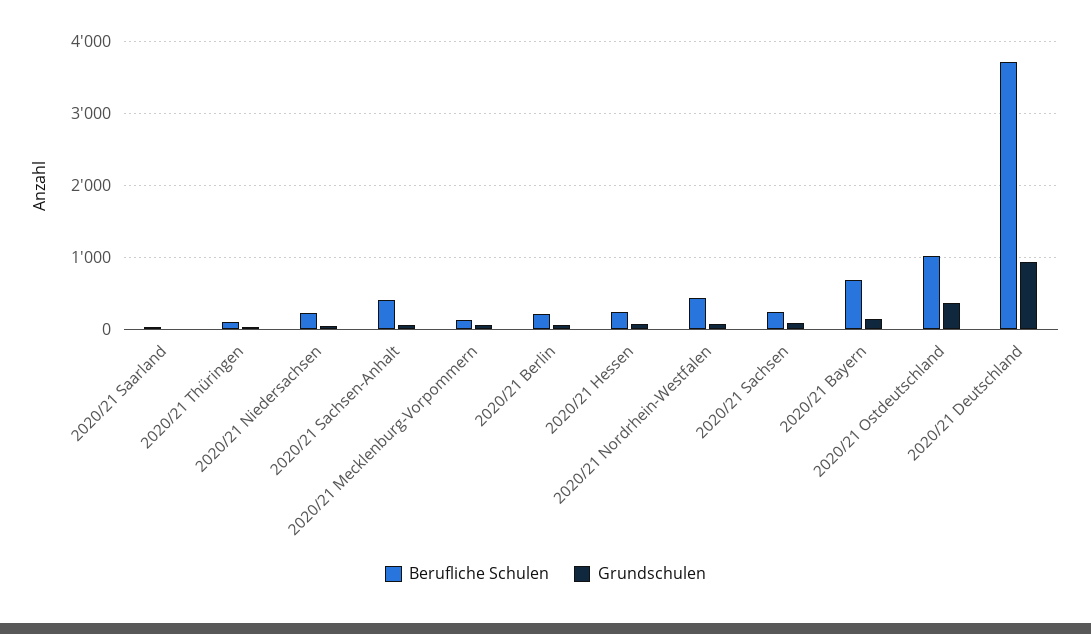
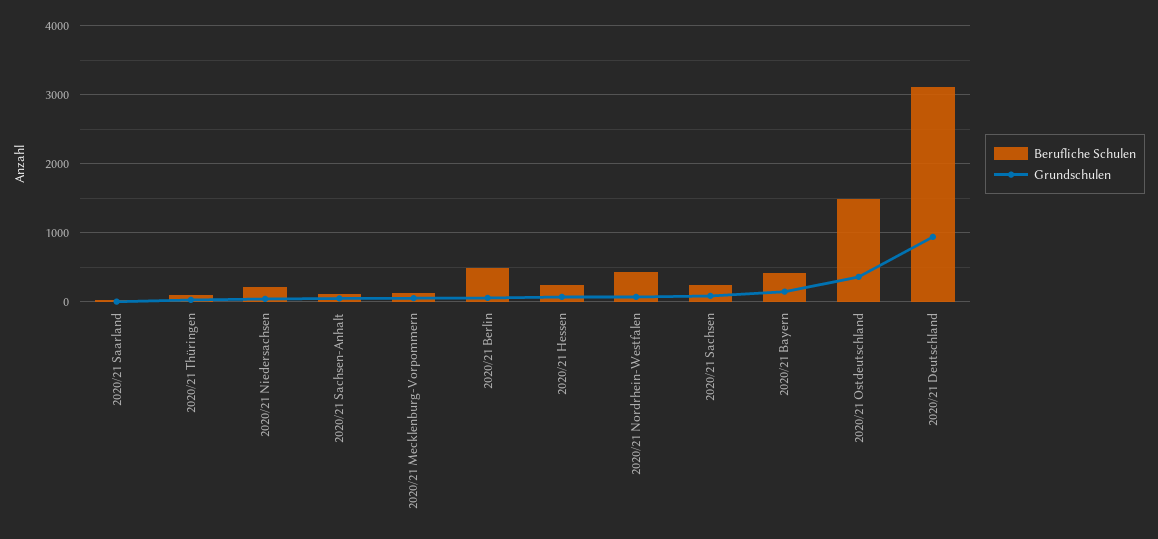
  {
    "Berufliche Schulen": {
      "2020/21 Saarland": 0,
      "2020/21 Thüringen": 100,
      "2020/21 Niedersachsen": 200,
-     "2020/21 Sachsen-Anhalt": 400,
+     "2020/21 Sachsen-Anhalt": 100,
      "2020/21 Mecklenburg-Vorpommern": 100,
-     "2020/21 Berlin": 200,
+     "2020/21 Berlin": 500,
      "2020/21 Hessen": 200,
      "2020/21 Nordrhein-Westfalen": 400,
      "2020/21 Sachsen": 200,
-     "2020/21 Bayern": 700,
+     "2020/21 Bayern": 400,
-     "2020/21 Ostdeutschland": 1000,
+     "2020/21 Ostdeutschland": 1500,
-     "2020/21 Deutschland": 3700
+     "2020/21 Deutschland": 3100
    },
    "Grundschulen": {
      "2020/21 Saarland": 0,
      "2020/21 Thüringen": 0,
      "2020/21 Niedersachsen": 0,
      "2020/21 Sachsen-Anhalt": 100,
      "2020/21 Mecklenburg-Vorpommern": 100,
      "2020/21 Berlin": 100,
      "2020/21 Hessen": 100,
      "2020/21 Nordrhein-Westfalen": 100,
      "2020/21 Sachsen": 100,
      "2020/21 Bayern": 200,
      "2020/21 Ostdeutschland": 400,
      "2020/21 Deutschland": 900
    }
  }

